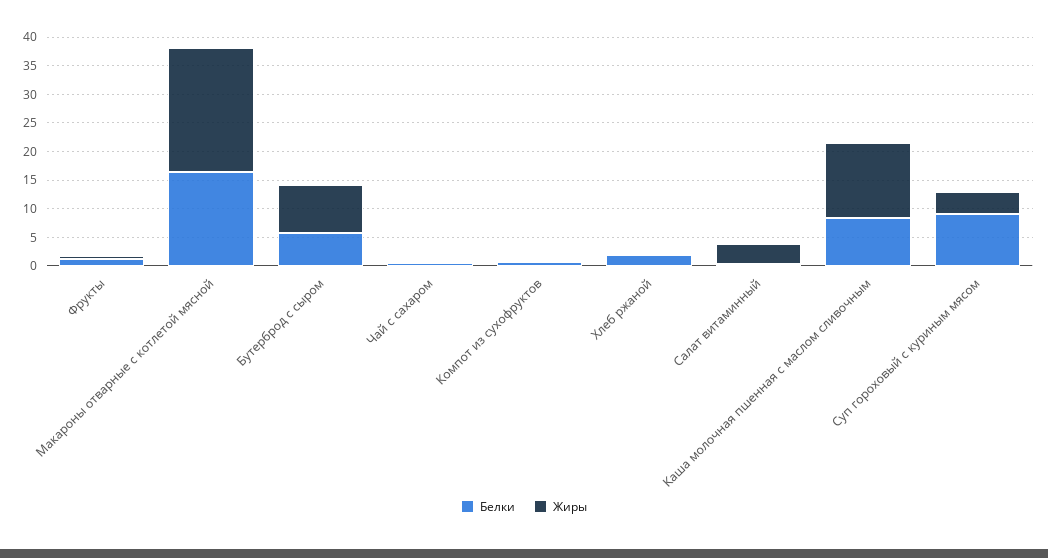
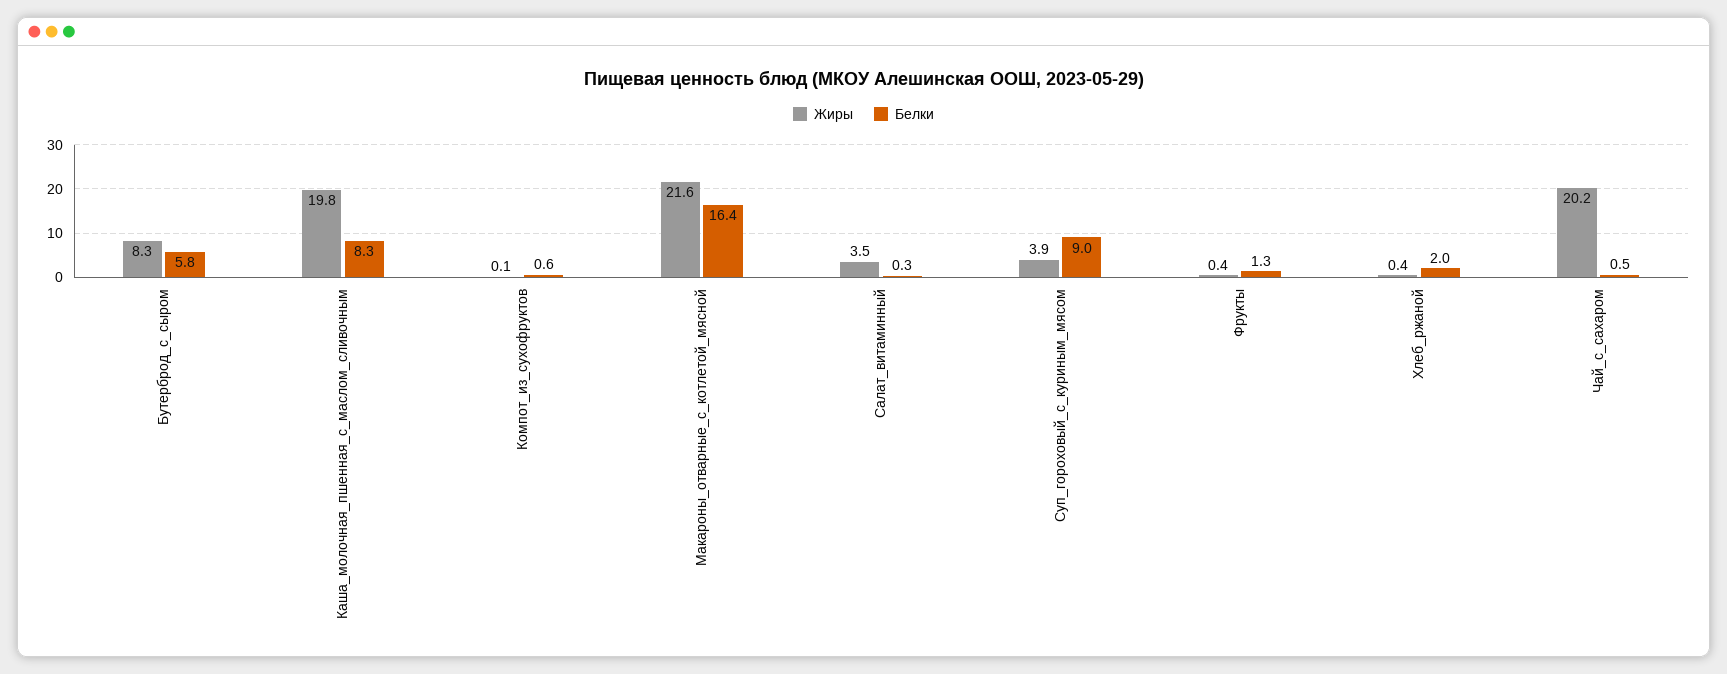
  {
    "Белки": {
      "Фрукты": 1.3,
      "Макароны отварные с котлетой мясной": 16.4,
      "Бутерброд с сыром": 5.8,
      "Чай с сахаром": 0.5,
      "Компот из сухофруктов": 0.6,
      "Хлеб ржаной": 2,
      "Салат витаминный": 0.3,
      "Каша молочная пшенная с маслом сливочным": 8.3,
      "Суп гороховый с куриным мясом": 9
    },
    "Жиры": {
      "Фрукты": 0.4,
      "Макароны отварные с котлетой мясной": 21.6,
      "Бутерброд с сыром": 8.3,
-     "Чай с сахаром": 0,
+     "Чай с сахаром": 20.2,
      "Компот из сухофруктов": 0.1,
      "Хлеб ржаной": 0.4,
      "Салат витаминный": 3.5,
-     "Каша молочная пшенная с маслом сливочным": 12.5,
+     "Каша молочная пшенная с маслом сливочным": 19.8,
      "Суп гороховый с куриным мясом": 3.9
    }
  }

